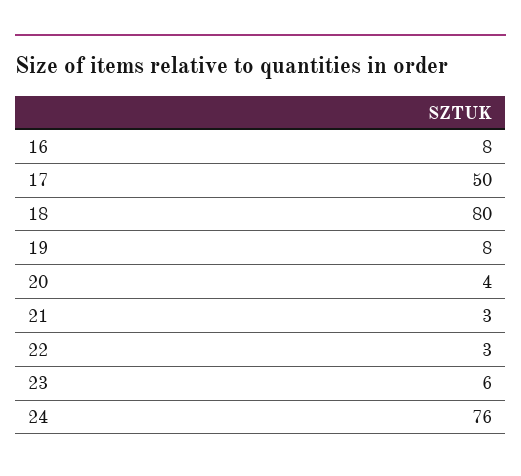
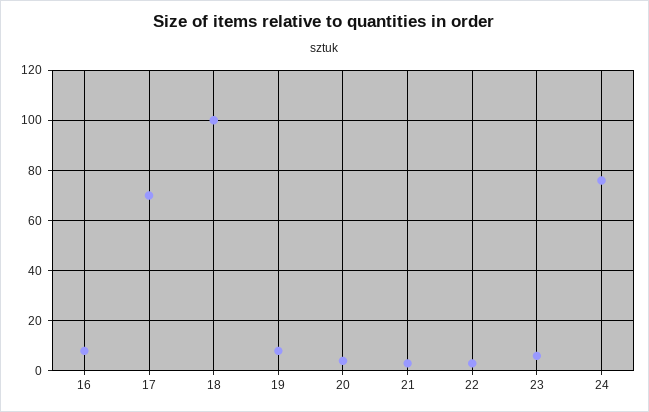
  {
    "16": 8,
-   "17": 50,
+   "17": 70,
-   "18": 80,
+   "18": 100,
    "19": 8,
    "20": 4,
    "21": 3,
    "22": 3,
    "23": 6,
    "24": 76
  }

